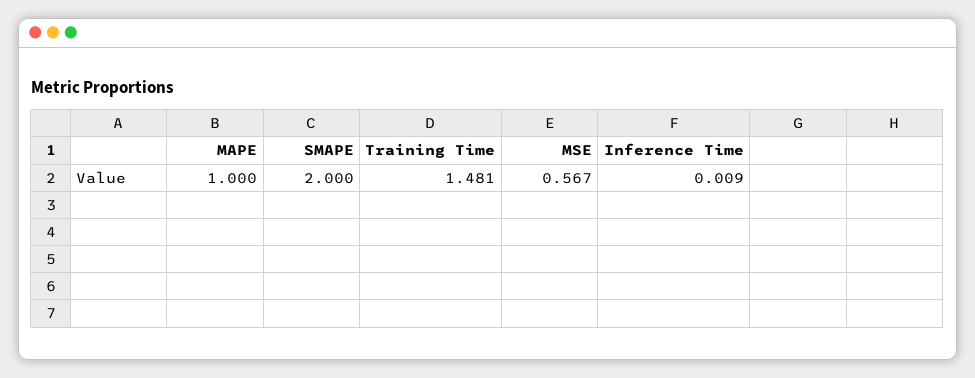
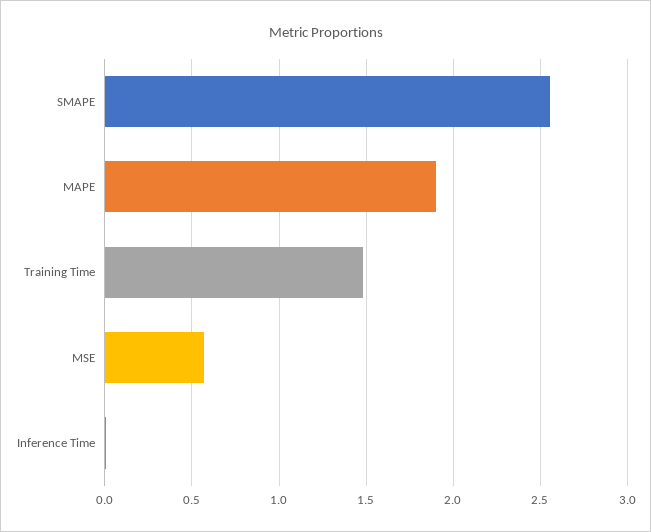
  {
-   "MAPE": 1,
+   "MAPE": 1.9,
-   "SMAPE": 2,
+   "SMAPE": 2.55,
    "Training Time": 1.481,
    "MSE": 0.567,
    "Inference Time": 0.009
  }

